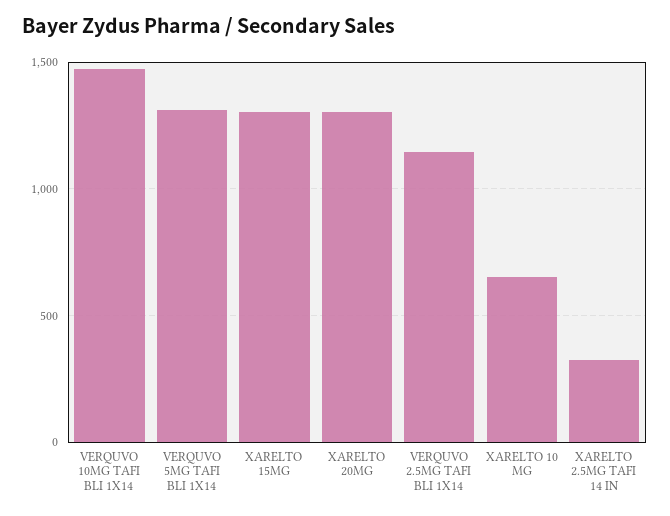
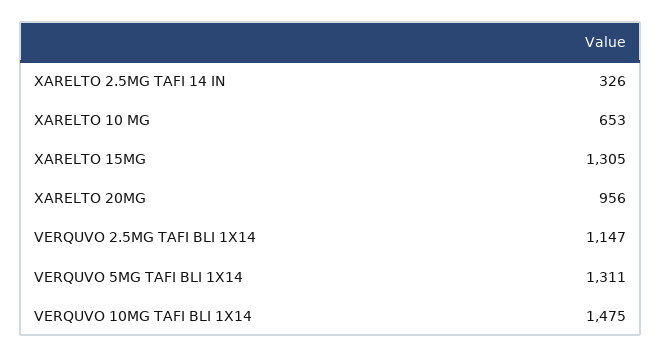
  {
    "VERQUVO 10MG TAFI BLI 1X14": 1475,
    "VERQUVO 5MG TAFI BLI 1X14": 1311,
    "XARELTO 15MG": 1305,
-   "XARELTO 20MG": 1300,
+   "XARELTO 20MG": 956,
    "VERQUVO 2.5MG TAFI BLI 1X14": 1147,
    "XARELTO 10 MG": 653,
    "XARELTO 2.5MG TAFI 14 IN": 326
  }

